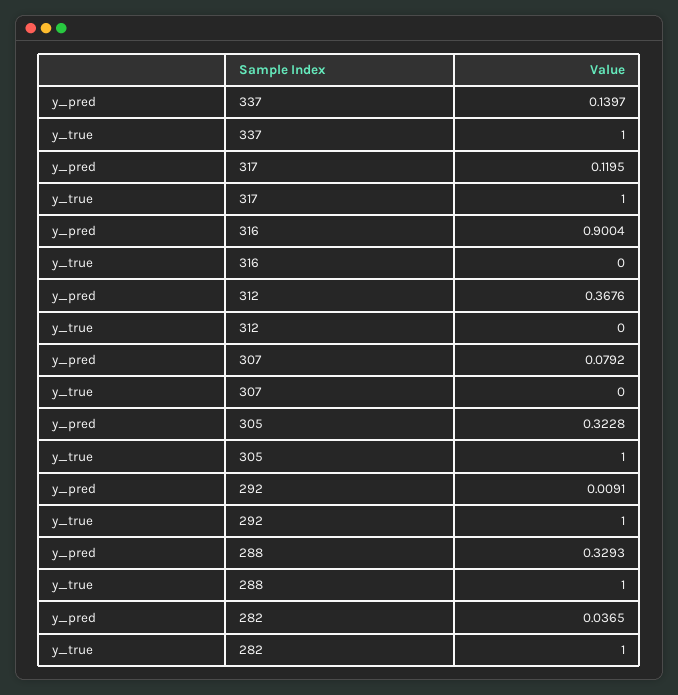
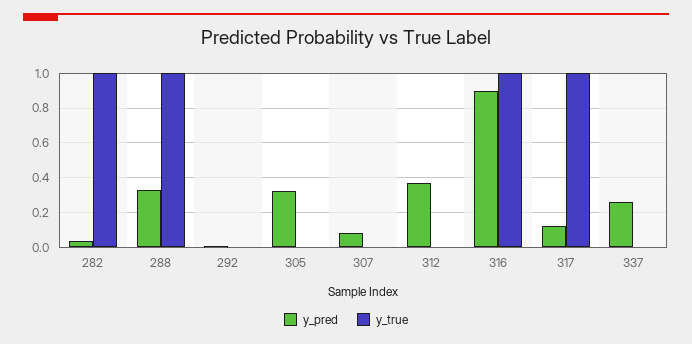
  {
    "y_pred": {
-     "337": 0.1397,
+     "337": 0.25,
      "317": 0.1195,
      "316": 0.9004,
      "312": 0.3676,
      "307": 0.0792,
      "305": 0.3228,
      "292": 0.0091,
      "288": 0.3293,
      "282": 0.0365
    },
    "y_true": {
-     "337": 1,
+     "337": 0,
      "317": 1,
-     "316": 0,
+     "316": 1,
      "312": 0,
      "307": 0,
-     "305": 1,
+     "305": 0,
-     "292": 1,
+     "292": 0,
      "288": 1,
      "282": 1
    }
  }

